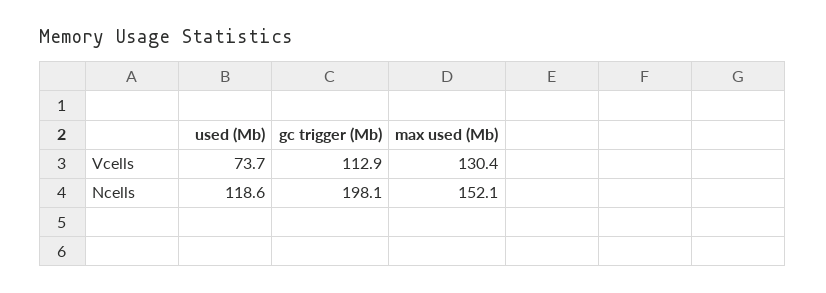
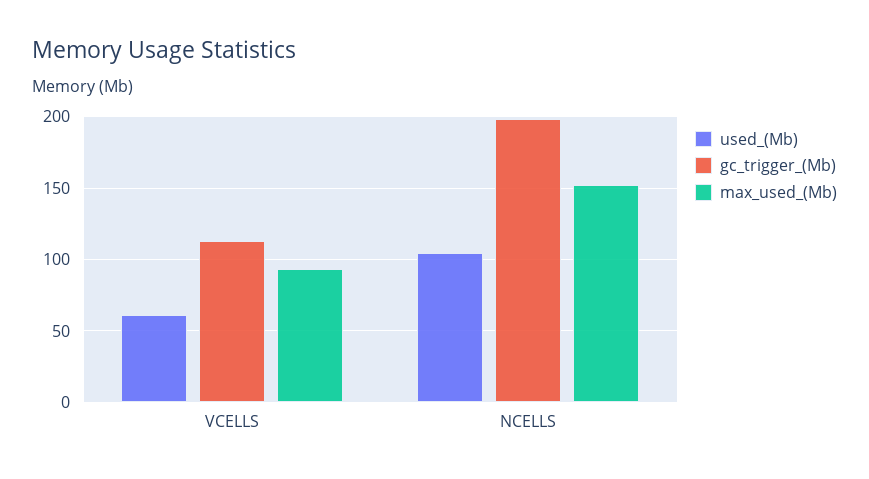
  {
    "used (Mb)": {
-     "Vcells": 73.7,
+     "Vcells": 60,
-     "Ncells": 118.6
+     "Ncells": 105
    },
    "gc trigger (Mb)": {
      "Vcells": 112.9,
      "Ncells": 198.1
    },
    "max used (Mb)": {
-     "Vcells": 130.4,
+     "Vcells": 95,
      "Ncells": 152.1
    }
  }

